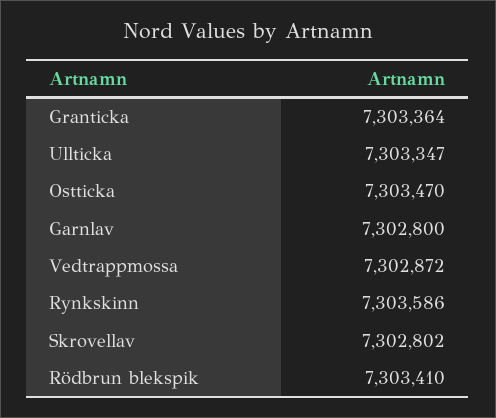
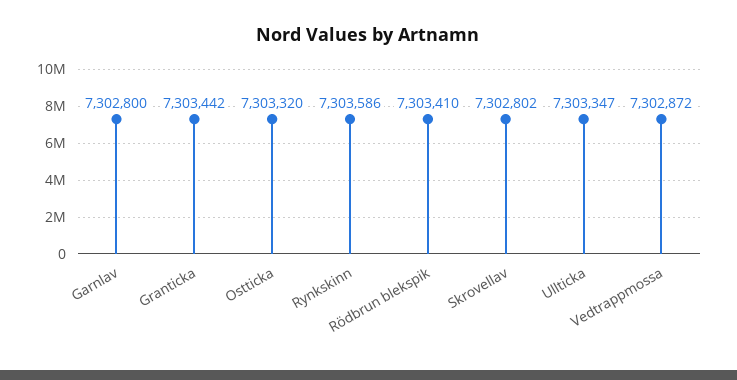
  {
-   "Granticka": 7303364,
+   "Granticka": 7303442,
    "Ullticka": 7303347,
-   "Ostticka": 7303470,
+   "Ostticka": 7303320,
    "Garnlav": 7302800,
    "Vedtrappmossa": 7302872,
    "Rynkskinn": 7303586,
    "Skrovellav": 7302802,
    "Rödbrun blekspik": 7303410
  }

